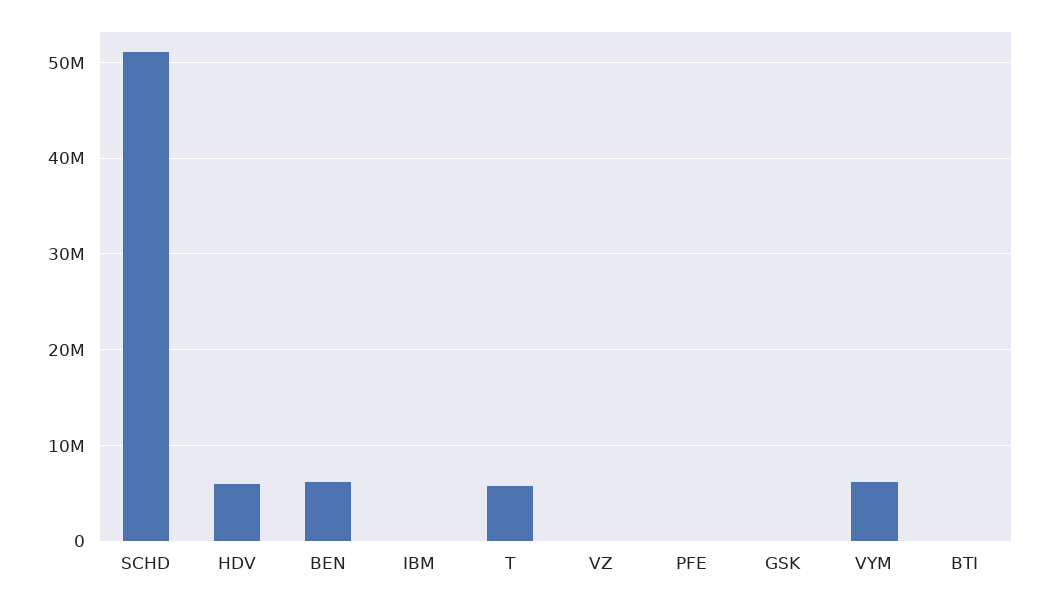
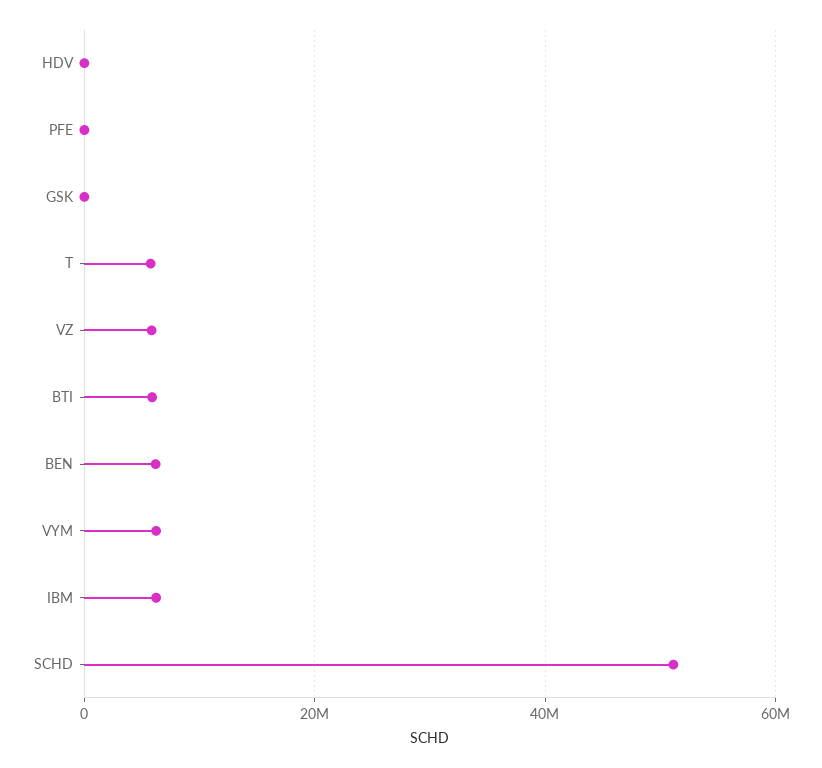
  {
    "SCHD": 51000000,
-   "HDV": 6000000,
+   "HDV": 0,
    "BEN": 6000000,
-   "IBM": 0,
+   "IBM": 6000000,
    "T": 6000000,
-   "VZ": 0,
+   "VZ": 6000000,
    "PFE": 0,
    "GSK": 0,
    "VYM": 6000000,
-   "BTI": 0
+   "BTI": 6000000
  }

